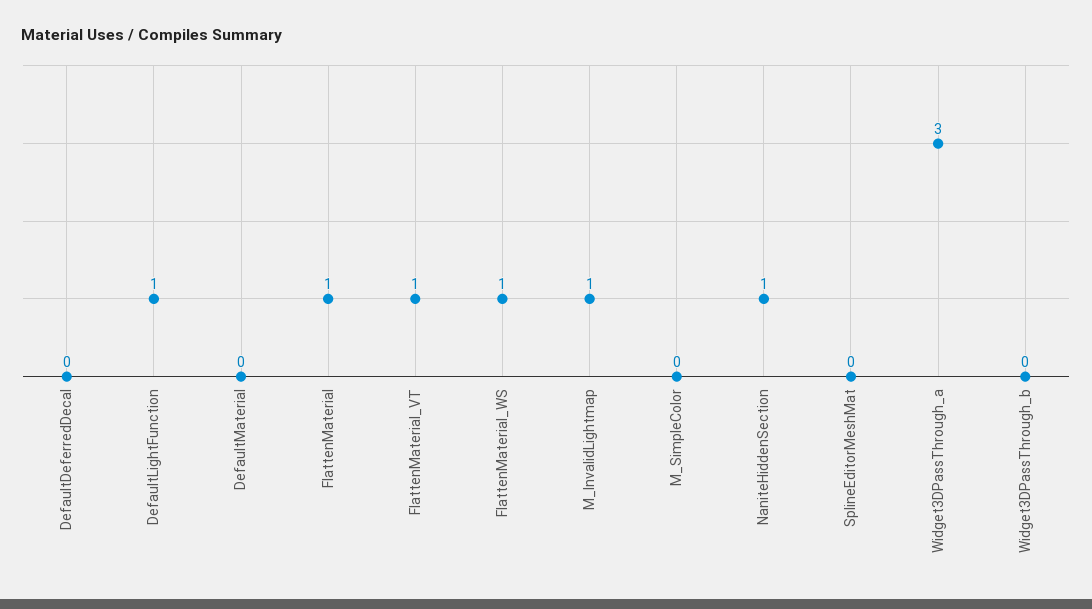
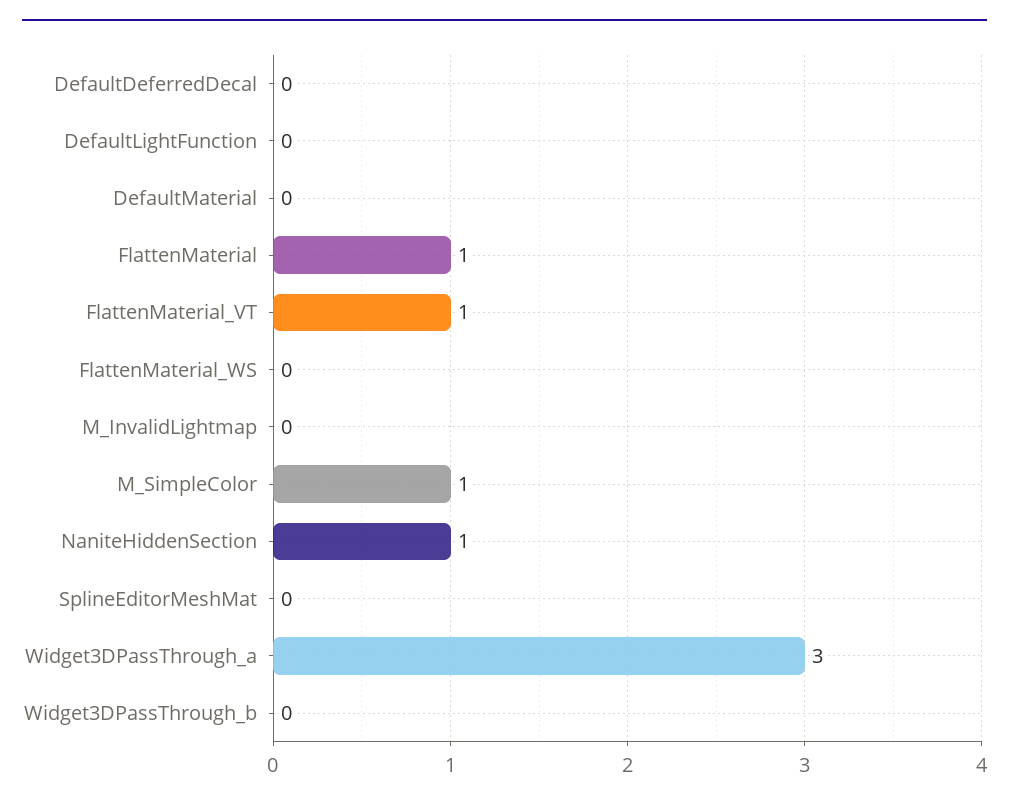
  {
    "DefaultDeferredDecal": 0,
-   "DefaultLightFunction": 1,
+   "DefaultLightFunction": 0,
    "DefaultMaterial": 0,
    "FlattenMaterial": 1,
    "FlattenMaterial_VT": 1,
-   "FlattenMaterial_WS": 1,
+   "FlattenMaterial_WS": 0,
-   "M_InvalidLightmap": 1,
+   "M_InvalidLightmap": 0,
-   "M_SimpleColor": 0,
+   "M_SimpleColor": 1,
    "NaniteHiddenSection": 1,
    "SplineEditorMeshMat": 0,
    "Widget3DPassThrough_a": 3,
    "Widget3DPassThrough_b": 0
  }

